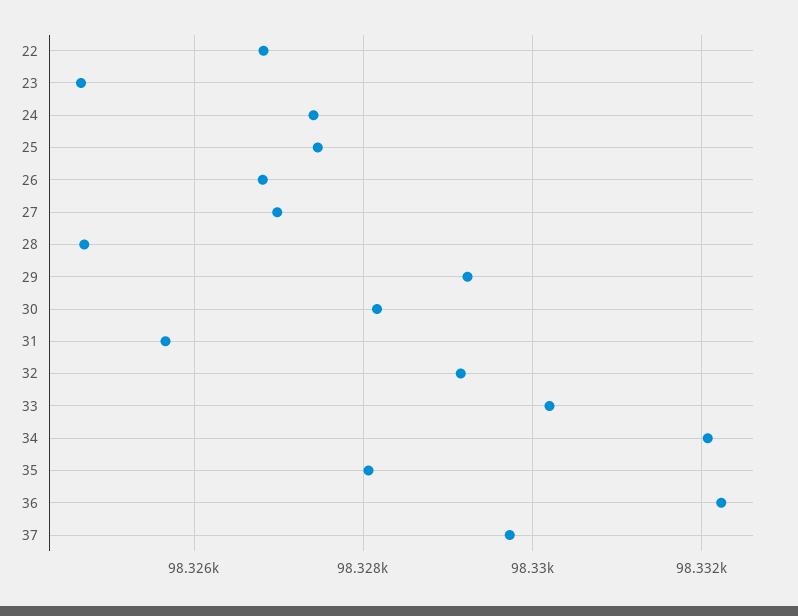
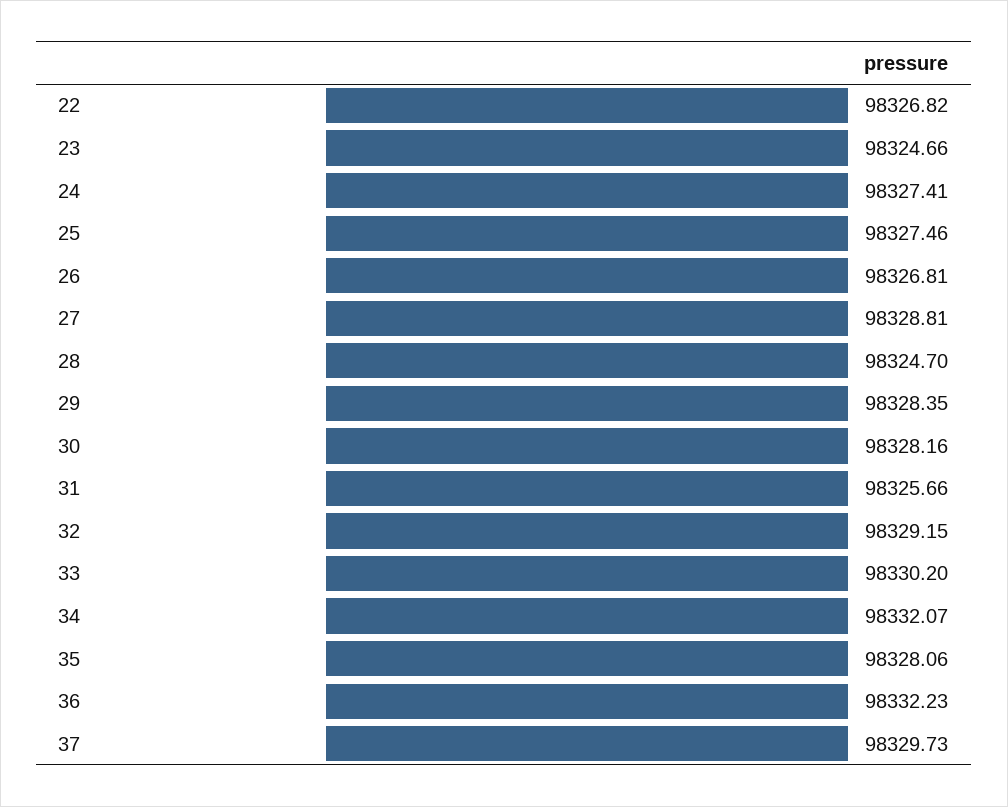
  {
    "22": 98326.82,
    "23": 98324.66,
    "24": 98327.41,
    "25": 98327.46,
    "26": 98326.81,
-   "27": 98327,
+   "27": 98328.81,
    "28": 98324.7,
-   "29": 98329.2,
+   "29": 98328.35,
    "30": 98328.16,
    "31": 98325.66,
    "32": 98329.15,
    "33": 98330.2,
    "34": 98332.07,
    "35": 98328.06,
    "36": 98332.23,
    "37": 98329.73
  }

